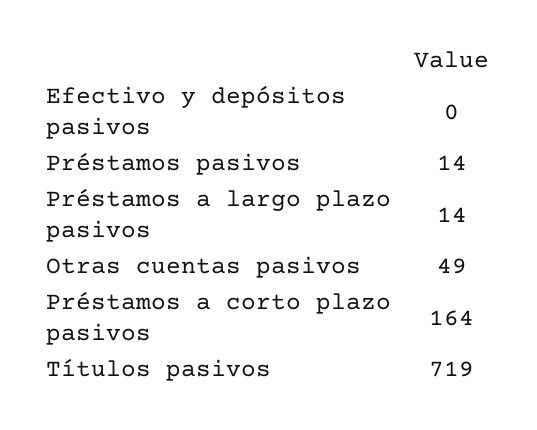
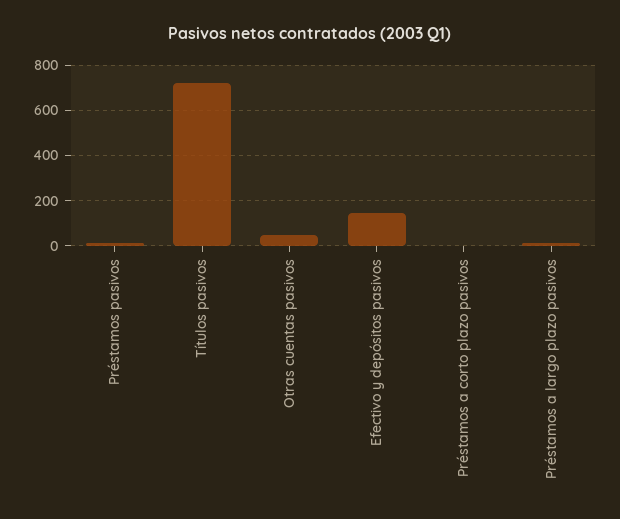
  {
-   "Efectivo y depósitos pasivos": 0,
+   "Efectivo y depósitos pasivos": 150,
    "Préstamos pasivos": 14,
    "Préstamos a largo plazo pasivos": 14,
    "Otras cuentas pasivos": 49,
-   "Préstamos a corto plazo pasivos": 164,
+   "Préstamos a corto plazo pasivos": 0,
    "Títulos pasivos": 719
  }

